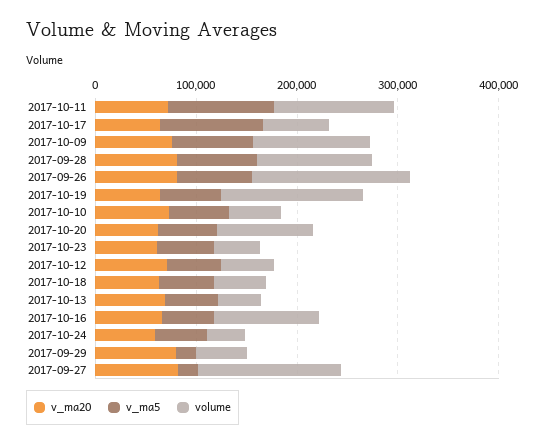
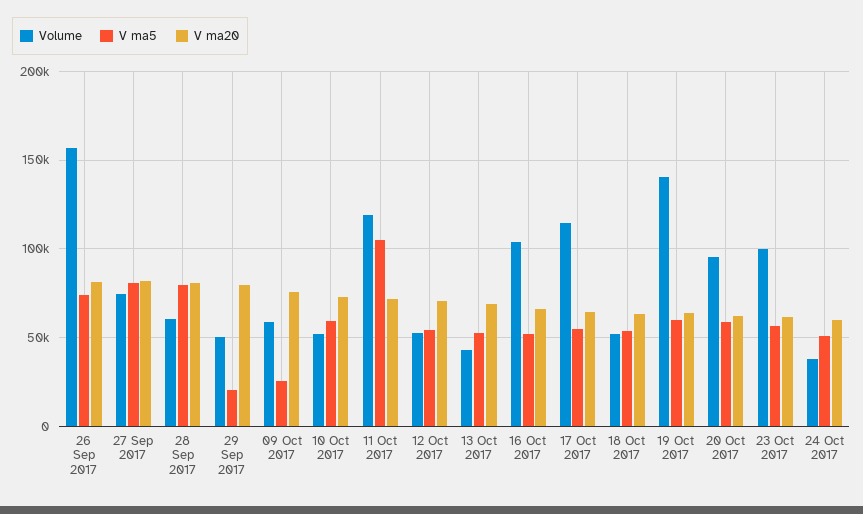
  {
    "v_ma20": {
      "2017-10-11": 70000,
      "2017-10-17": 65000,
      "2017-10-09": 75000,
      "2017-09-28": 80000,
      "2017-09-26": 80000,
      "2017-10-19": 65000,
      "2017-10-10": 75000,
      "2017-10-20": 60000,
      "2017-10-23": 60000,
      "2017-10-12": 70000,
      "2017-10-18": 65000,
      "2017-10-13": 70000,
      "2017-10-16": 65000,
      "2017-10-24": 60000,
      "2017-09-29": 80000,
      "2017-09-27": 80000
    },
    "v_ma5": {
      "2017-10-11": 105000,
-     "2017-10-17": 100000,
+     "2017-10-17": 55000,
-     "2017-10-09": 80000,
+     "2017-10-09": 25000,
      "2017-09-28": 80000,
      "2017-09-26": 75000,
      "2017-10-19": 60000,
      "2017-10-10": 60000,
      "2017-10-20": 60000,
      "2017-10-23": 55000,
      "2017-10-12": 55000,
      "2017-10-18": 55000,
      "2017-10-13": 55000,
      "2017-10-16": 50000,
      "2017-10-24": 50000,
      "2017-09-29": 20000,
-     "2017-09-27": 20000
+     "2017-09-27": 80000
    },
    "volume": {
      "2017-10-11": 120000,
-     "2017-10-17": 60000,
+     "2017-10-17": 115000,
-     "2017-10-09": 120000,
+     "2017-10-09": 60000,
-     "2017-09-28": 120000,
+     "2017-09-28": 60000,
      "2017-09-26": 155000,
      "2017-10-19": 140000,
      "2017-10-10": 50000,
      "2017-10-20": 95000,
-     "2017-10-23": 40000,
+     "2017-10-23": 100000,
      "2017-10-12": 50000,
      "2017-10-18": 50000,
      "2017-10-13": 45000,
      "2017-10-16": 105000,
      "2017-10-24": 40000,
      "2017-09-29": 50000,
-     "2017-09-27": 140000
+     "2017-09-27": 75000
    }
  }

